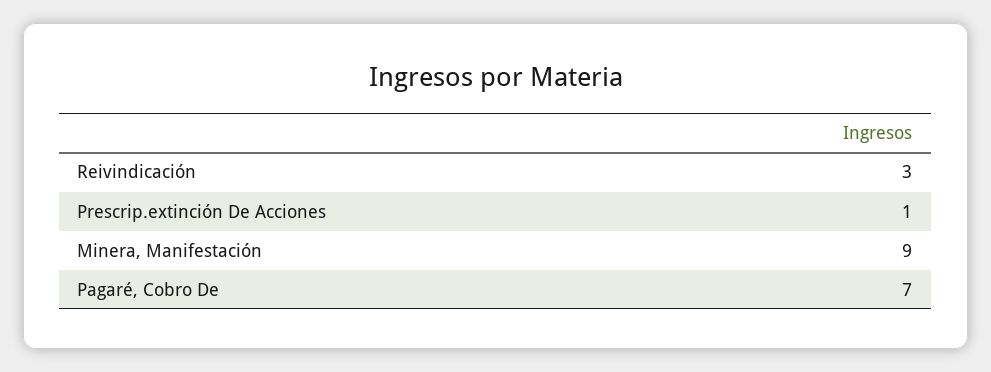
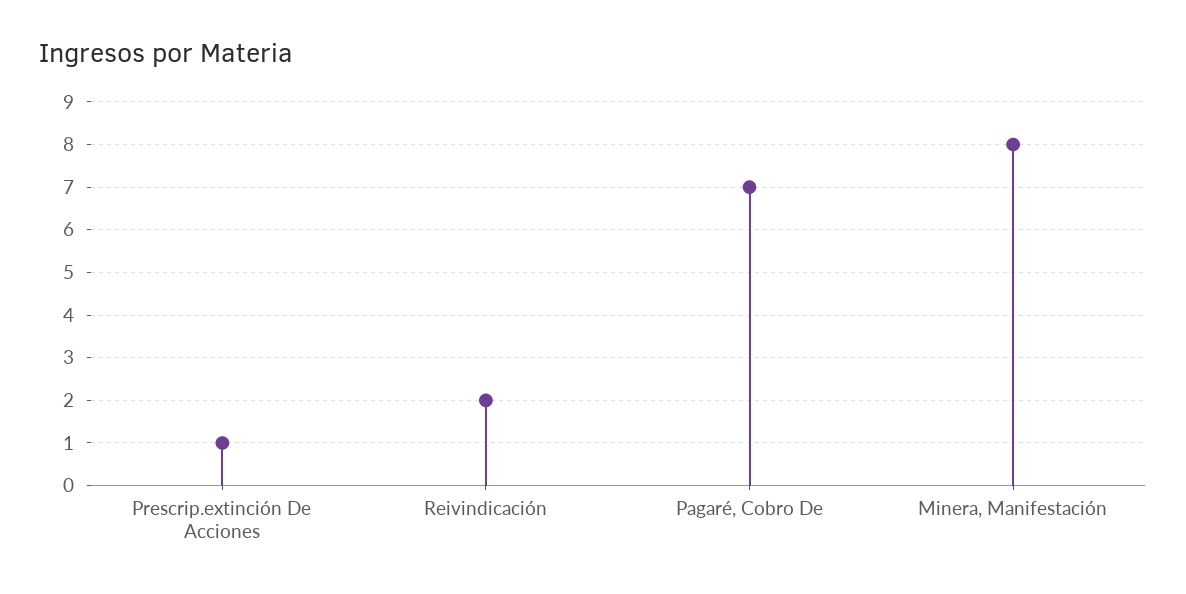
  {
-   "Reivindicación": 3,
+   "Reivindicación": 2,
    "Prescrip.extinción De Acciones": 1,
-   "Minera, Manifestación": 9,
+   "Minera, Manifestación": 8,
    "Pagaré, Cobro De": 7
  }

